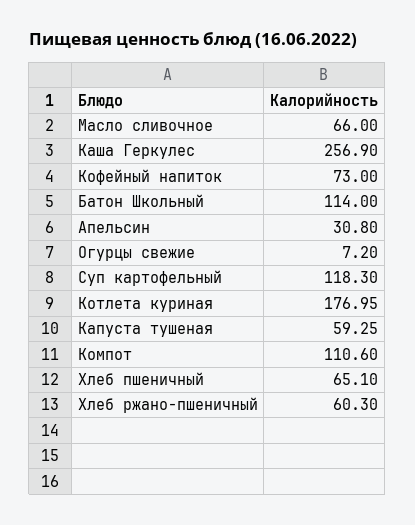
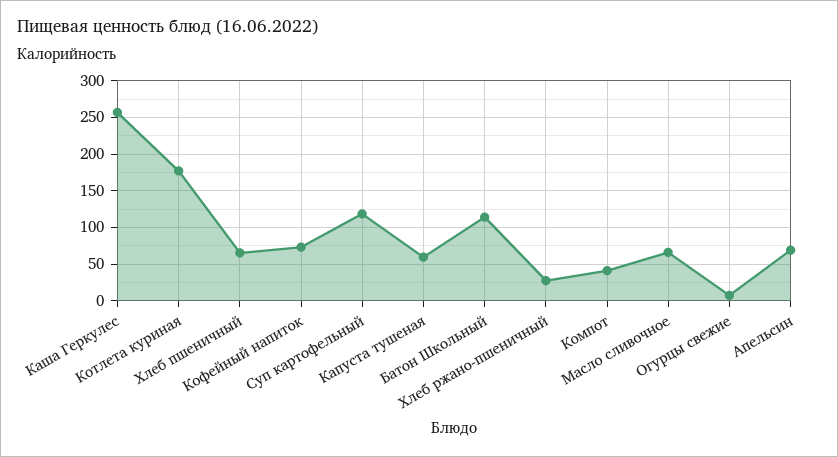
  {
    "Масло сливочное": 66,
    "Каша Геркулес": 256.9,
    "Кофейный напиток": 73,
    "Батон Школьный": 114,
-   "Апельсин": 30.8,
+   "Апельсин": 70,
    "Огурцы свежие": 7.2,
    "Суп картофельный": 118.3,
    "Котлета куриная": 176.95,
    "Капуста тушеная": 59.25,
-   "Компот": 110.6,
+   "Компот": 40,
    "Хлеб пшеничный": 65.1,
-   "Хлеб ржано-пшеничный": 60.3
+   "Хлеб ржано-пшеничный": 30
  }

